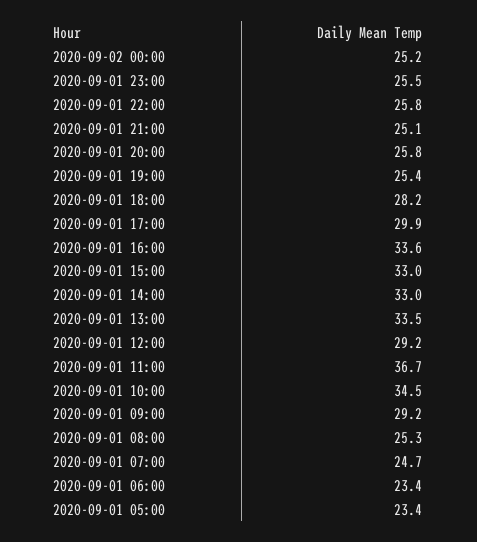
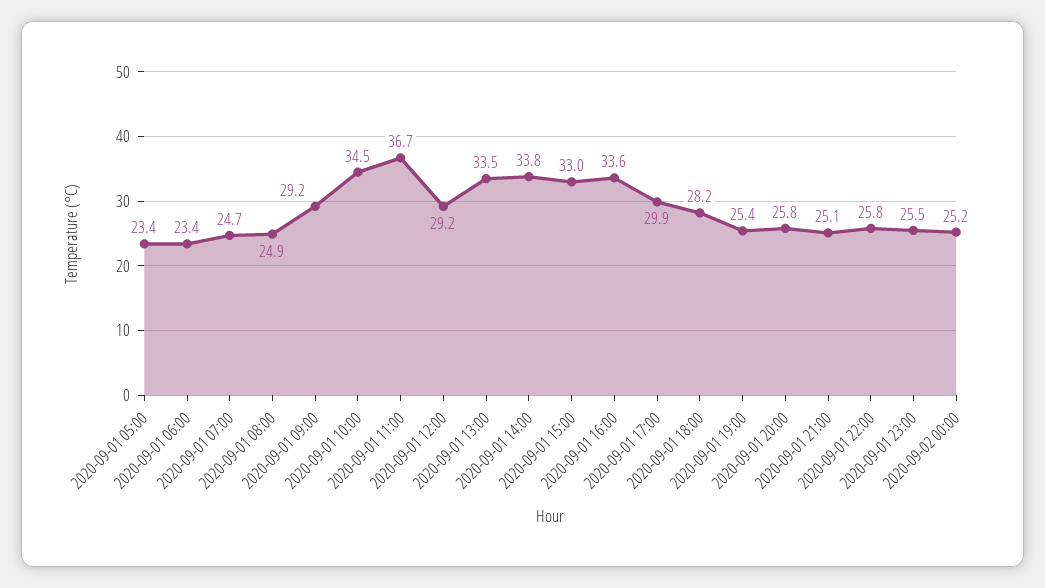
  {
    "2020-09-02 00:00": 25.2,
    "2020-09-01 23:00": 25.5,
    "2020-09-01 22:00": 25.8,
    "2020-09-01 21:00": 25.1,
    "2020-09-01 20:00": 25.8,
    "2020-09-01 19:00": 25.4,
    "2020-09-01 18:00": 28.2,
    "2020-09-01 17:00": 29.9,
    "2020-09-01 16:00": 33.6,
    "2020-09-01 15:00": 33,
-   "2020-09-01 14:00": 33,
+   "2020-09-01 14:00": 33.8,
    "2020-09-01 13:00": 33.5,
    "2020-09-01 12:00": 29.2,
    "2020-09-01 11:00": 36.7,
    "2020-09-01 10:00": 34.5,
    "2020-09-01 09:00": 29.2,
-   "2020-09-01 08:00": 25.3,
+   "2020-09-01 08:00": 24.9,
    "2020-09-01 07:00": 24.7,
    "2020-09-01 06:00": 23.4,
    "2020-09-01 05:00": 23.4
  }

